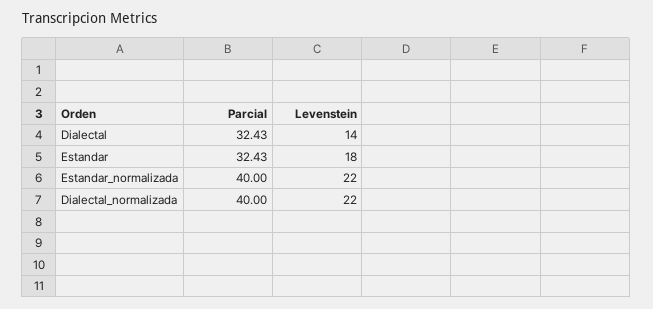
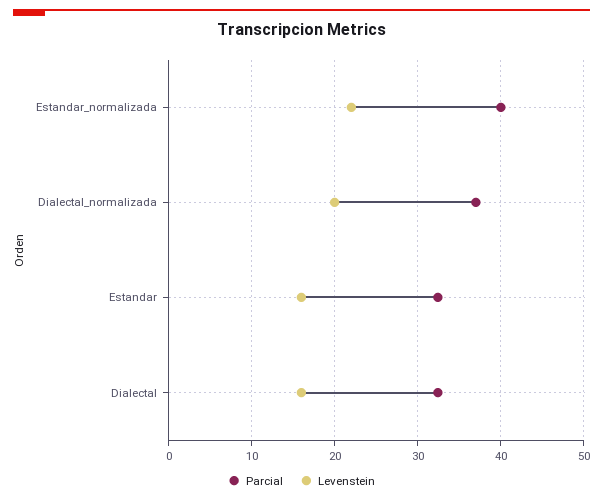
  {
    "Parcial": {
      "Dialectal": 32.43,
      "Estandar": 32.43,
      "Estandar_normalizada": 40,
-     "Dialectal_normalizada": 40
+     "Dialectal_normalizada": 37
    },
    "Levenstein": {
-     "Dialectal": 14,
+     "Dialectal": 16,
-     "Estandar": 18,
+     "Estandar": 16,
      "Estandar_normalizada": 22,
-     "Dialectal_normalizada": 22
+     "Dialectal_normalizada": 20
    }
  }

